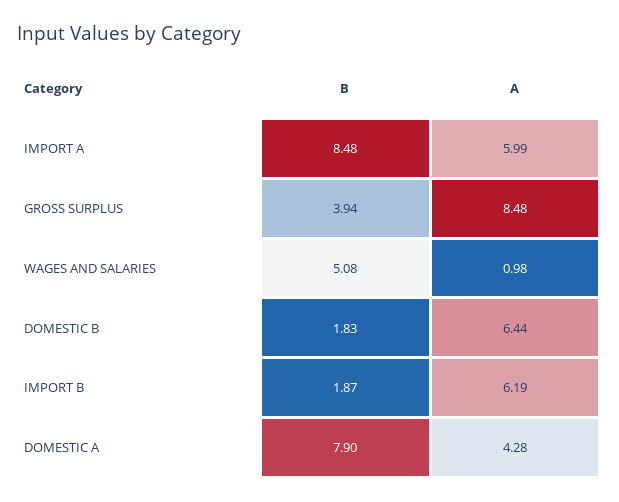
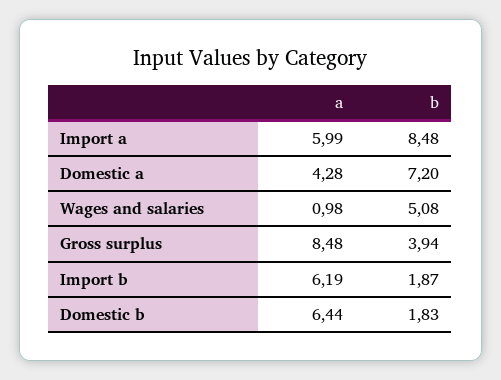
  {
    "B": {
      "IMPORT A": 8.48,
      "GROSS SURPLUS": 3.94,
      "WAGES AND SALARIES": 5.08,
      "DOMESTIC B": 1.83,
      "IMPORT B": 1.87,
-     "DOMESTIC A": 7.9
+     "DOMESTIC A": 7.2
    },
    "A": {
      "IMPORT A": 5.99,
      "GROSS SURPLUS": 8.48,
      "WAGES AND SALARIES": 0.98,
      "DOMESTIC B": 6.44,
      "IMPORT B": 6.19,
      "DOMESTIC A": 4.28
    }
  }

